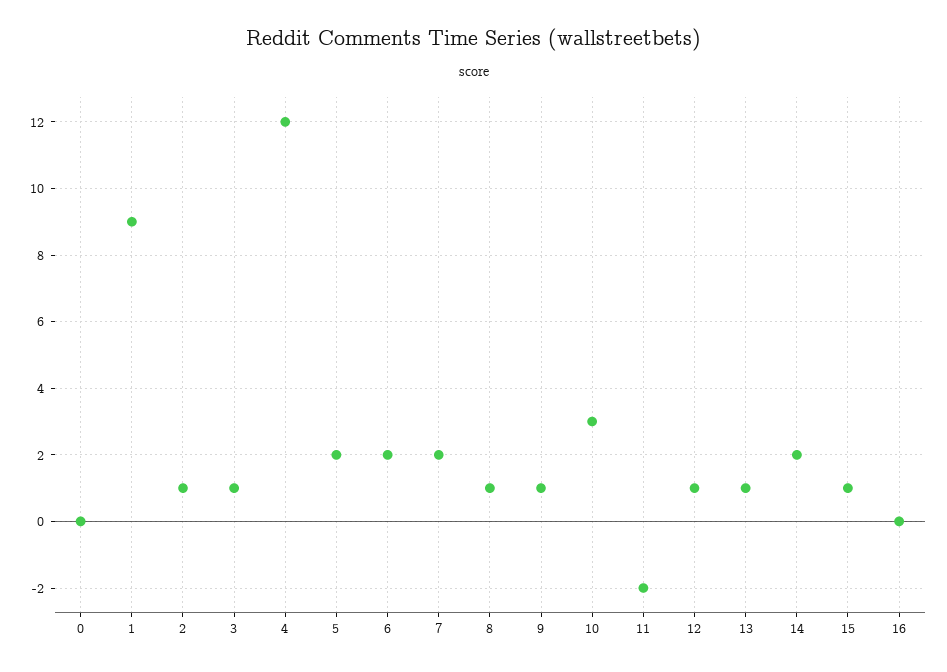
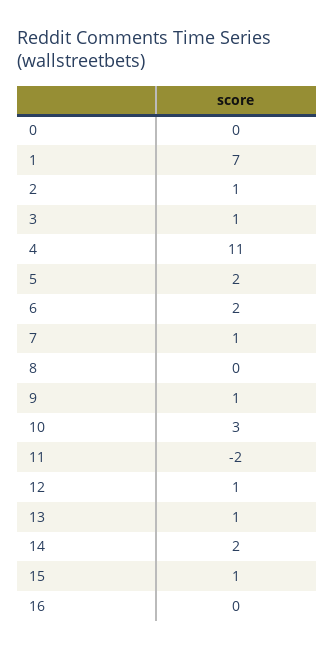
  {
    "0": 0,
-   "1": 9,
+   "1": 7,
    "2": 1,
    "3": 1,
-   "4": 12,
+   "4": 11,
    "5": 2,
    "6": 2,
-   "7": 2,
+   "7": 1,
-   "8": 1,
+   "8": 0,
    "9": 1,
    "10": 3,
    "11": -2,
    "12": 1,
    "13": 1,
    "14": 2,
    "15": 1,
    "16": 0
  }

